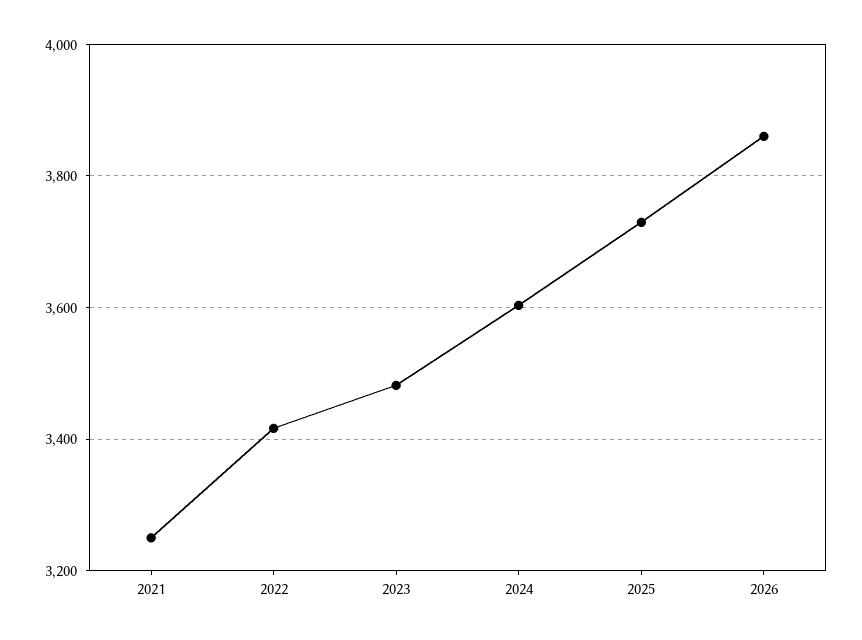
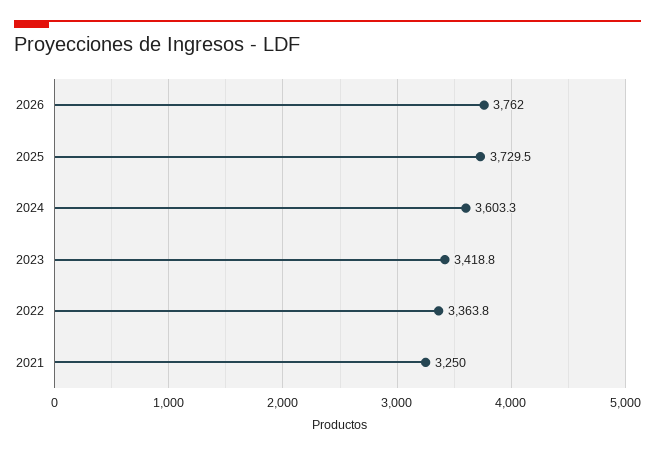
  {
    "2021": 3250,
-   "2022": 3420,
+   "2022": 3363.8,
-   "2023": 3480,
+   "2023": 3418.8,
    "2024": 3603.3,
    "2025": 3729.5,
-   "2026": 3860
+   "2026": 3762
  }

